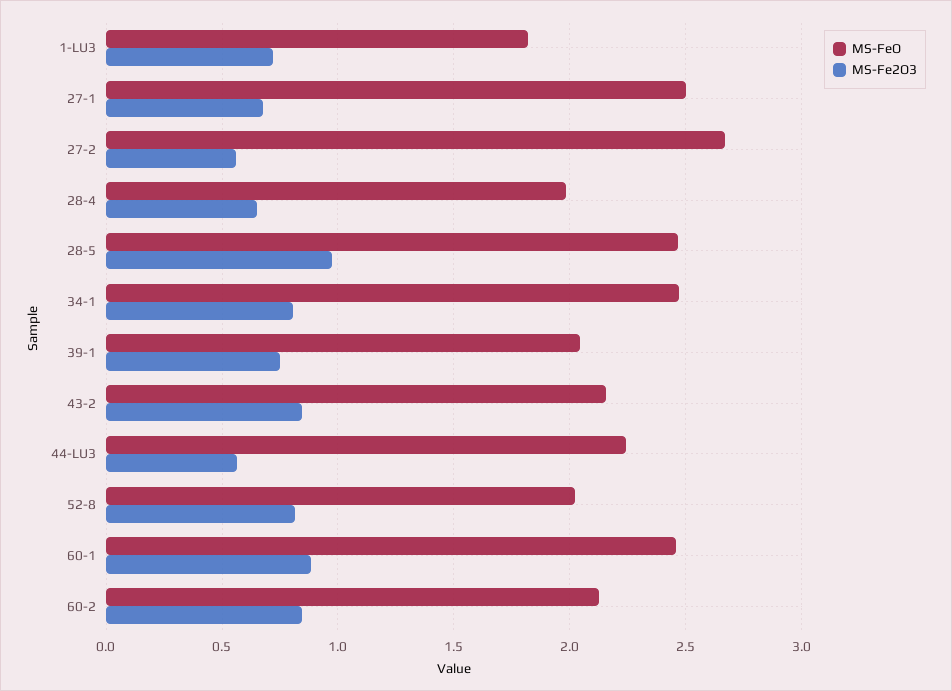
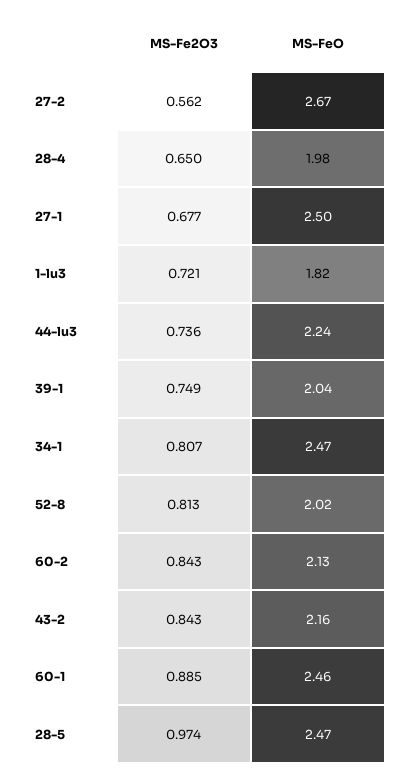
  {
    "MS-FeO": {
      "1-LU3": 1.82,
      "27-1": 2.5,
      "27-2": 2.67,
      "28-4": 1.98,
      "28-5": 2.47,
      "34-1": 2.47,
      "39-1": 2.04,
      "43-2": 2.16,
      "44-LU3": 2.24,
      "52-8": 2.02,
      "60-1": 2.46,
      "60-2": 2.13
    },
    "MS-Fe2O3": {
      "1-LU3": 0.721,
      "27-1": 0.677,
      "27-2": 0.562,
      "28-4": 0.65,
      "28-5": 0.974,
      "34-1": 0.807,
      "39-1": 0.749,
      "43-2": 0.843,
-     "44-LU3": 0.55,
+     "44-LU3": 0.736,
      "52-8": 0.813,
      "60-1": 0.885,
      "60-2": 0.843
    }
  }

